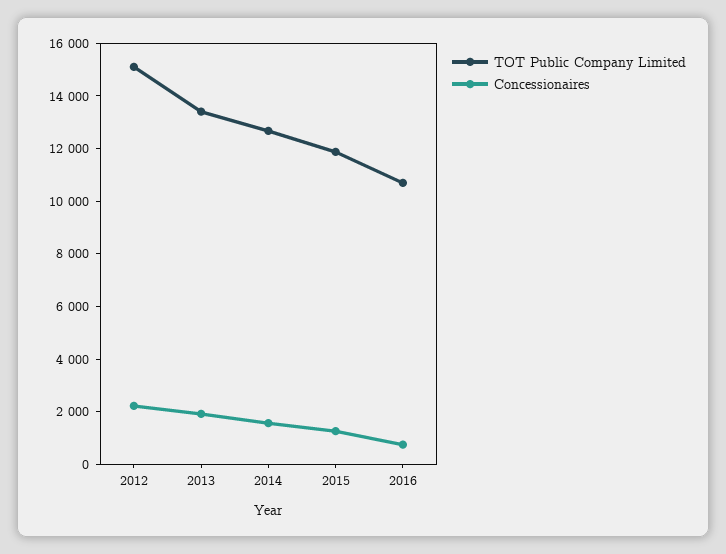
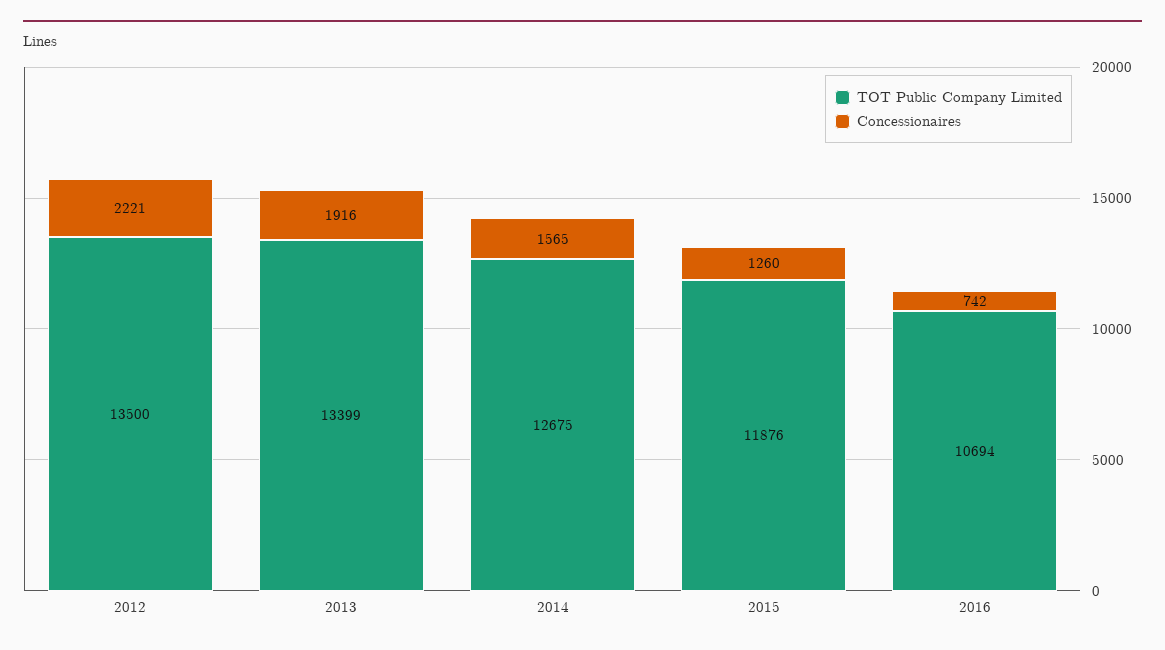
  {
    "TOT Public Company Limited": {
-     "2012": 15000,
+     "2012": 13500,
      "2013": 13399,
      "2014": 12675,
      "2015": 11876,
      "2016": 10694
    },
    "Concessionaires": {
      "2012": 2221,
      "2013": 1916,
      "2014": 1565,
      "2015": 1260,
      "2016": 742
    }
  }

